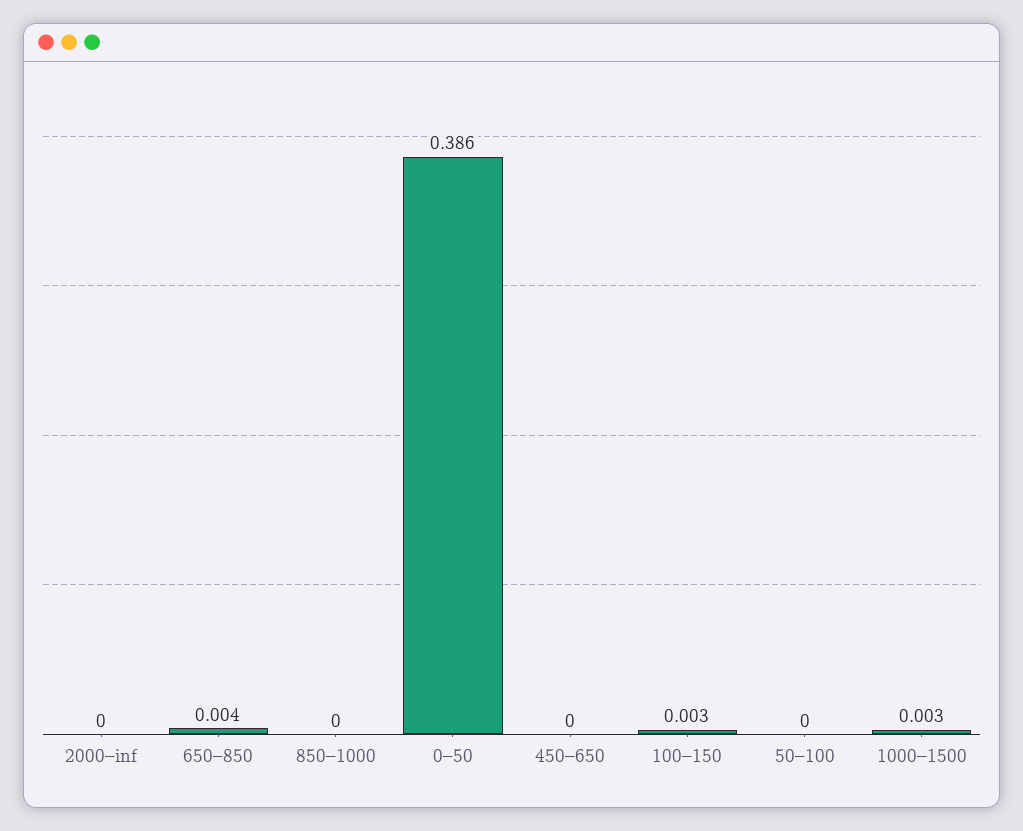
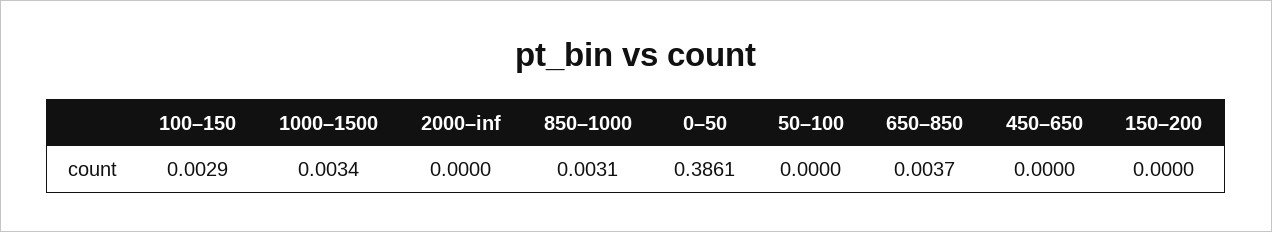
  {
    "2000–inf": 0,
    "650–850": 0.0037,
-   "850–1000": 0,
+   "850–1000": 0.0031,
    "0–50": 0.3861,
    "450–650": 0,
    "100–150": 0.0029,
    "50–100": 0,
-   "1000–1500": 0.0034
+   "1000–1500": 0.0034,
+   "150–200": 0
  }

